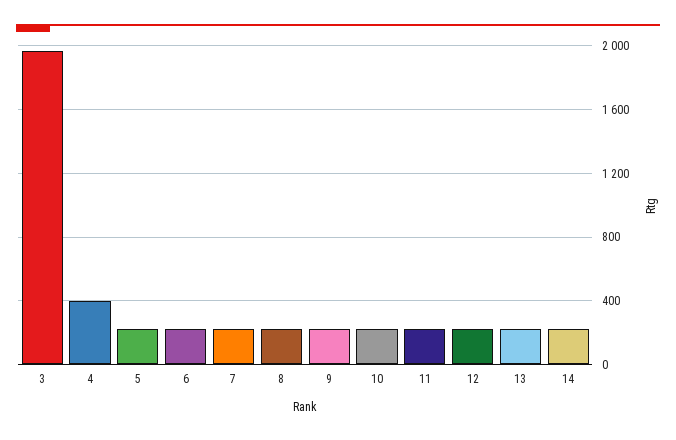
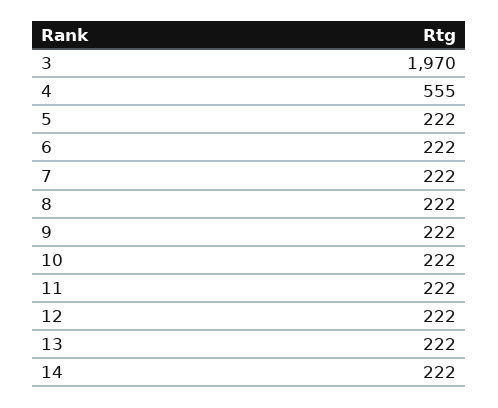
  {
    "3": 1970,
-   "4": 400,
+   "4": 555,
    "5": 222,
    "6": 222,
    "7": 222,
    "8": 222,
    "9": 222,
    "10": 222,
    "11": 222,
    "12": 222,
    "13": 222,
    "14": 222
  }

